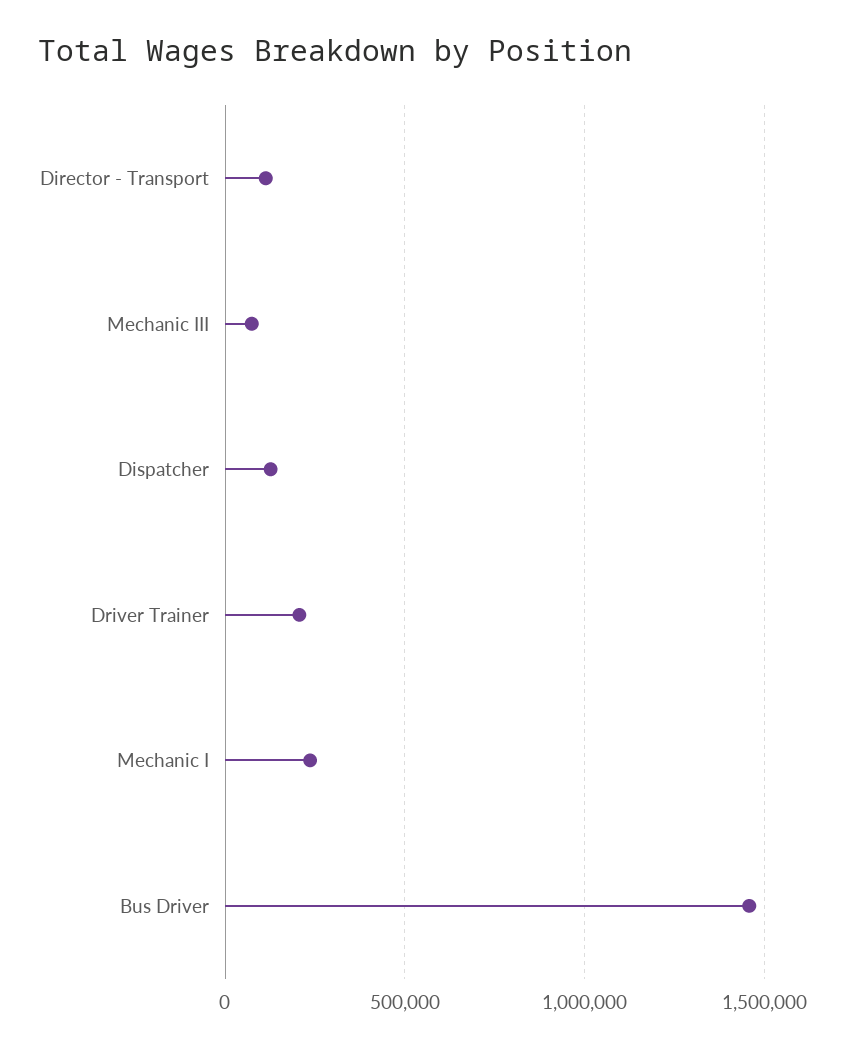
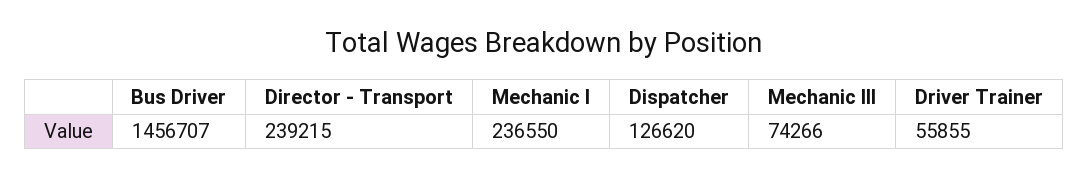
  {
-   "Director - Transport": 100000,
+   "Director - Transport": 239215,
    "Mechanic III": 74266,
    "Dispatcher": 126620,
-   "Driver Trainer": 200000,
+   "Driver Trainer": 55855,
    "Mechanic I": 236550,
    "Bus Driver": 1456707
  }

